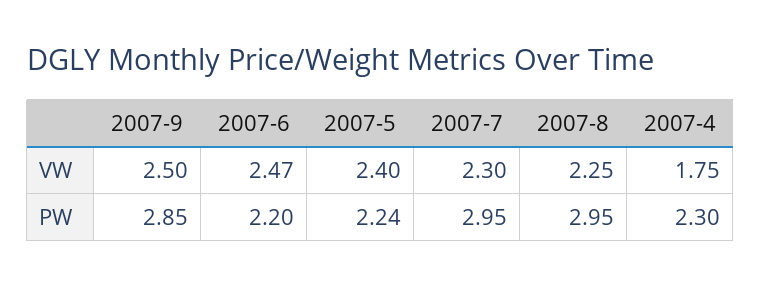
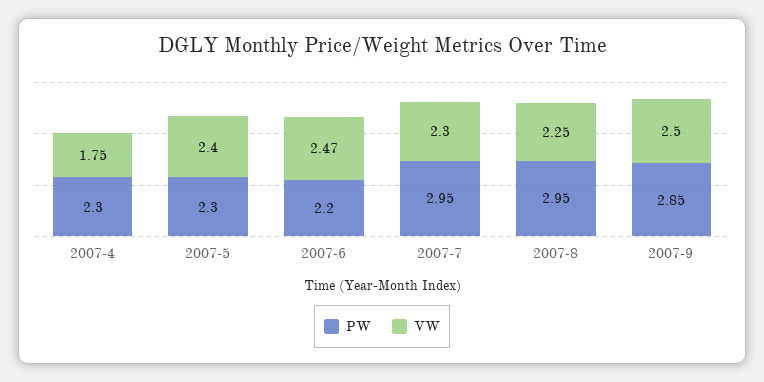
  {
    "VW": {
      "2007-9": 2.5,
      "2007-6": 2.47,
      "2007-5": 2.4,
      "2007-7": 2.3,
      "2007-8": 2.25,
      "2007-4": 1.75
    },
    "PW": {
      "2007-9": 2.85,
      "2007-6": 2.2,
-     "2007-5": 2.24,
+     "2007-5": 2.3,
      "2007-7": 2.95,
      "2007-8": 2.95,
      "2007-4": 2.3
    }
  }

